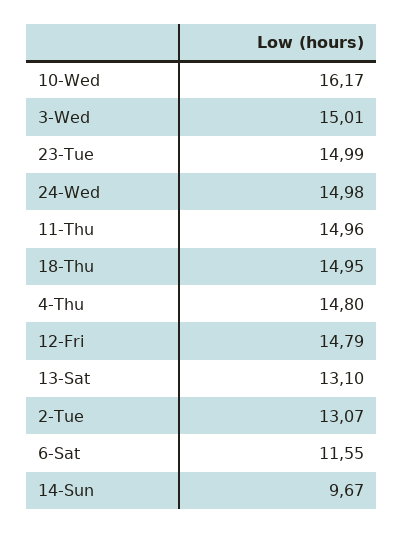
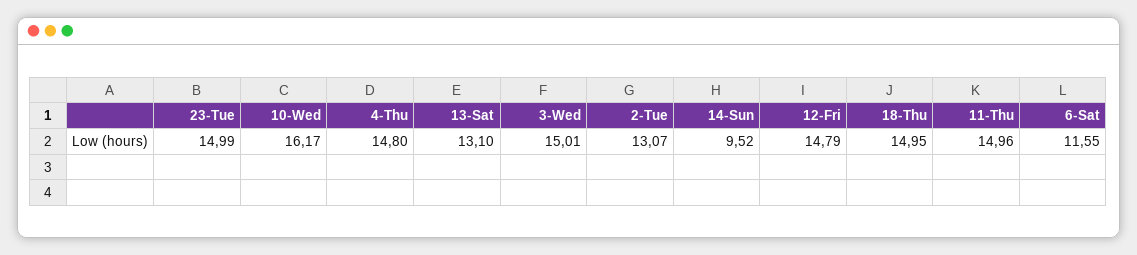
  {
    "10-Wed": 16.17,
    "3-Wed": 15.01,
    "23-Tue": 14.99,
-   "24-Wed": 14.98,
    "11-Thu": 14.96,
    "18-Thu": 14.95,
    "4-Thu": 14.8,
    "12-Fri": 14.79,
    "13-Sat": 13.1,
    "2-Tue": 13.07,
    "6-Sat": 11.55,
-   "14-Sun": 9.67
+   "14-Sun": 9.52
  }

